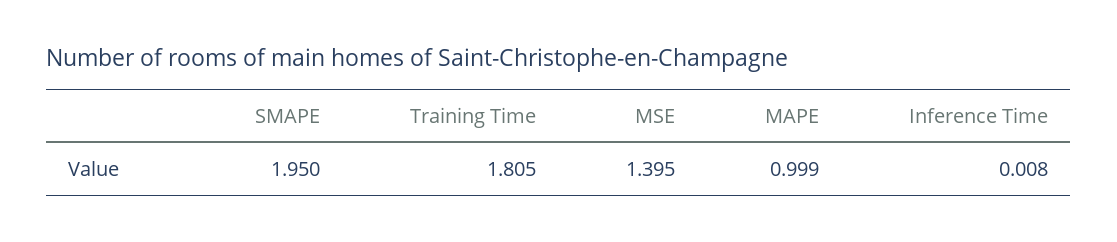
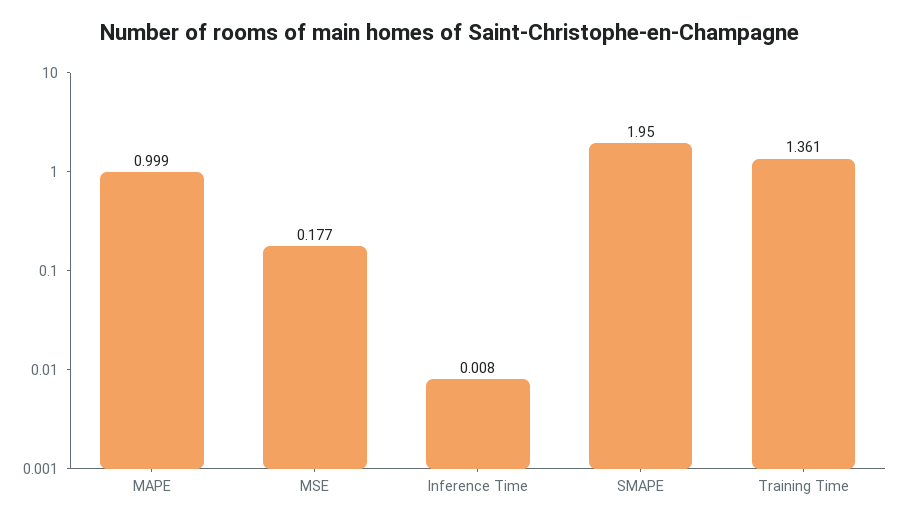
  {
    "SMAPE": 1.95,
-   "Training Time": 1.805,
+   "Training Time": 1.361,
-   "MSE": 1.395,
+   "MSE": 0.177,
    "MAPE": 0.999,
    "Inference Time": 0.008
  }

